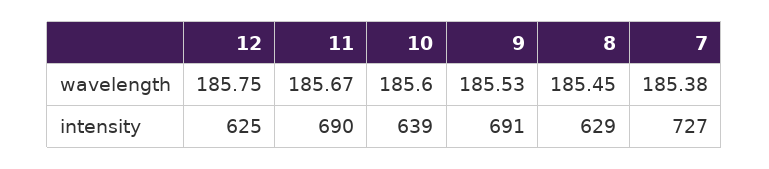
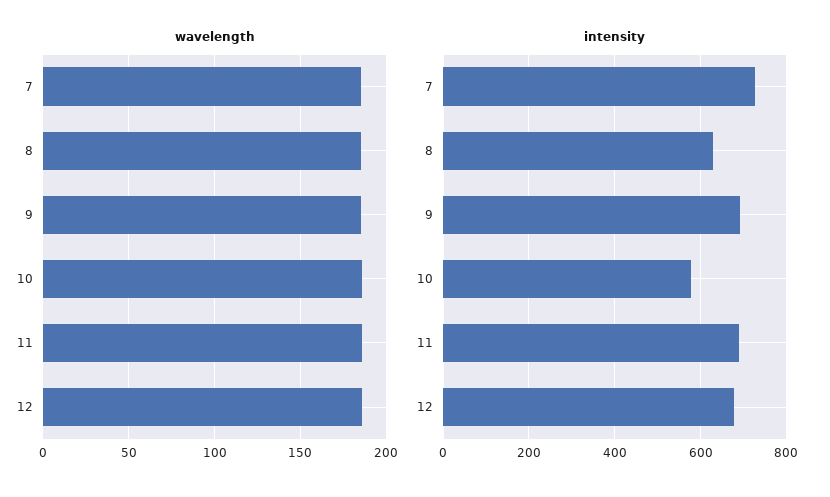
  {
    "wavelength": {
      "12": 185.75,
      "11": 185.67,
      "10": 185.6,
      "9": 185.53,
      "8": 185.45,
      "7": 185.38
    },
    "intensity": {
-     "12": 625,
+     "12": 680,
      "11": 690,
-     "10": 639,
+     "10": 580,
      "9": 691,
      "8": 629,
      "7": 727
    }
  }

